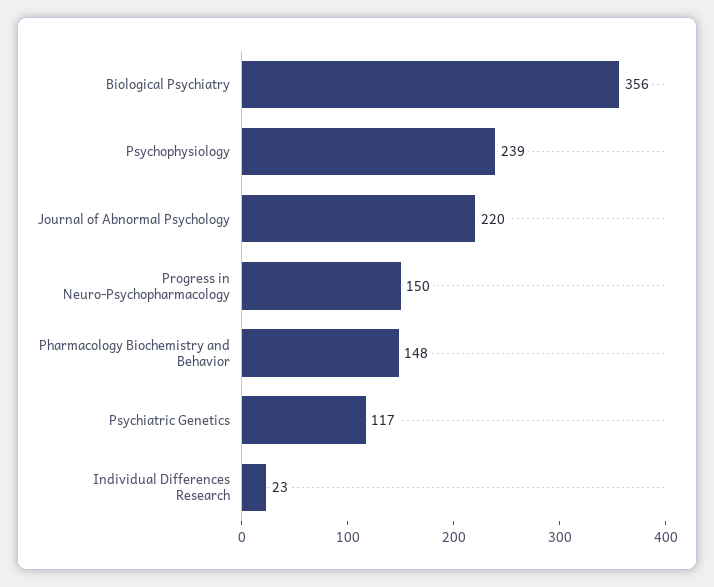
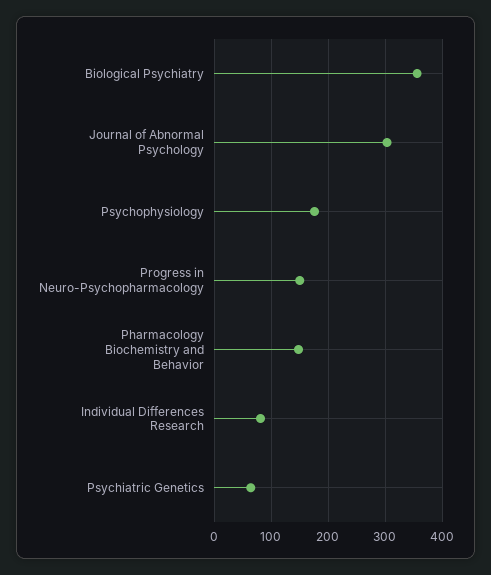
  {
    "Biological Psychiatry": 356,
-   "Psychophysiology": 239,
+   "Psychophysiology": 180,
-   "Journal of Abnormal Psychology": 220,
+   "Journal of Abnormal Psychology": 300,
    "Progress in Neuro-Psychopharmacology": 150,
    "Pharmacology Biochemistry and Behavior": 148,
-   "Psychiatric Genetics": 117,
+   "Psychiatric Genetics": 60,
-   "Individual Differences Research": 23
+   "Individual Differences Research": 80
  }

